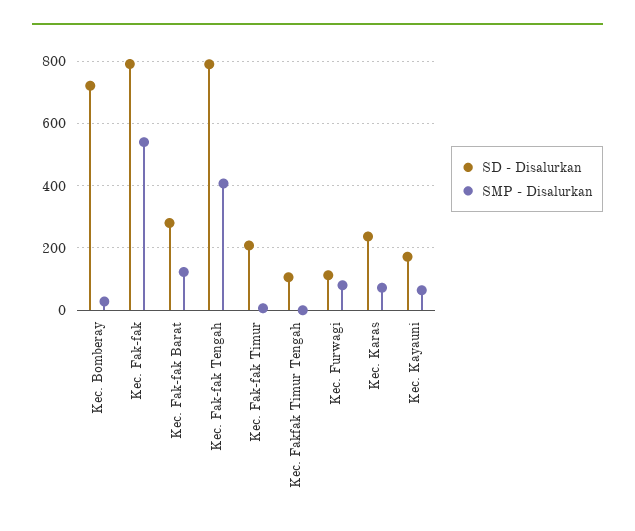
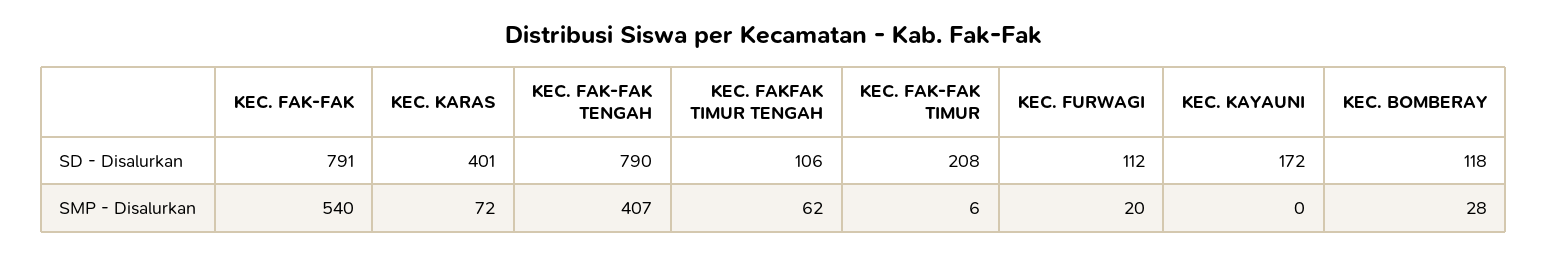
  {
    "SD - Disalurkan": {
-     "Kec. Bomberay": 720,
+     "Kec. Bomberay": 118,
      "Kec. Fak-fak": 791,
-     "Kec. Fak-fak Barat": 280,
      "Kec. Fak-fak Tengah": 790,
      "Kec. Fak-fak Timur": 208,
      "Kec. Fakfak Timur Tengah": 106,
      "Kec. Furwagi": 112,
-     "Kec. Karas": 240,
+     "Kec. Karas": 401,
      "Kec. Kayauni": 172
    },
    "SMP - Disalurkan": {
      "Kec. Bomberay": 28,
      "Kec. Fak-fak": 540,
-     "Kec. Fak-fak Barat": 120,
      "Kec. Fak-fak Tengah": 407,
      "Kec. Fak-fak Timur": 6,
-     "Kec. Fakfak Timur Tengah": 0,
+     "Kec. Fakfak Timur Tengah": 62,
-     "Kec. Furwagi": 80,
+     "Kec. Furwagi": 20,
      "Kec. Karas": 72,
-     "Kec. Kayauni": 60
+     "Kec. Kayauni": 0
    }
  }

